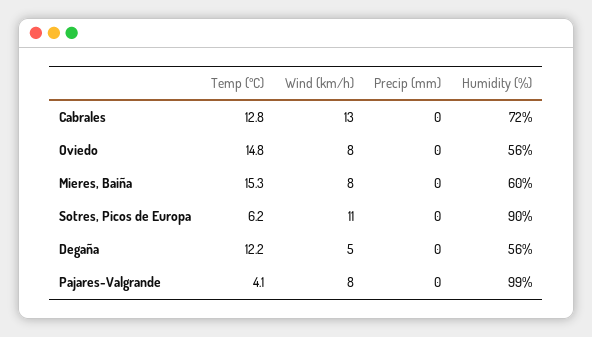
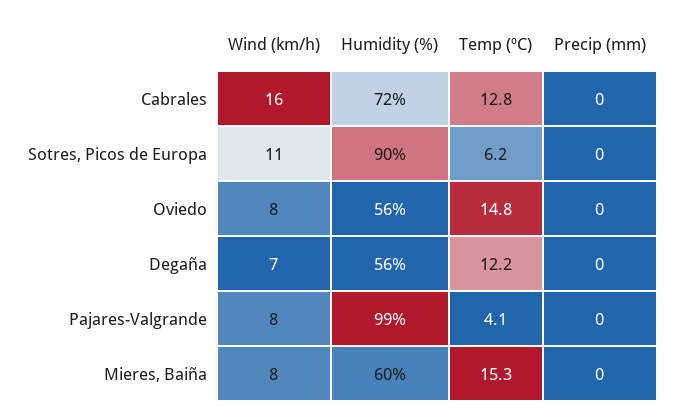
  {
    "Temp (ºC)": {
      "Cabrales": 12.8,
      "Oviedo": 14.8,
      "Mieres, Baiña": 15.3,
      "Sotres, Picos de Europa": 6.2,
      "Degaña": 12.2,
      "Pajares-Valgrande": 4.1
    },
    "Wind (km/h)": {
-     "Cabrales": 13,
+     "Cabrales": 16,
      "Oviedo": 8,
      "Mieres, Baiña": 8,
      "Sotres, Picos de Europa": 11,
-     "Degaña": 5,
+     "Degaña": 7,
      "Pajares-Valgrande": 8
    },
    "Precip (mm)": {
      "Cabrales": 0,
      "Oviedo": 0,
      "Mieres, Baiña": 0,
      "Sotres, Picos de Europa": 0,
      "Degaña": 0,
      "Pajares-Valgrande": 0
    },
    "Humidity (%)": {
      "Cabrales": 72,
      "Oviedo": 56,
      "Mieres, Baiña": 60,
      "Sotres, Picos de Europa": 90,
      "Degaña": 56,
      "Pajares-Valgrande": 99
    }
  }

